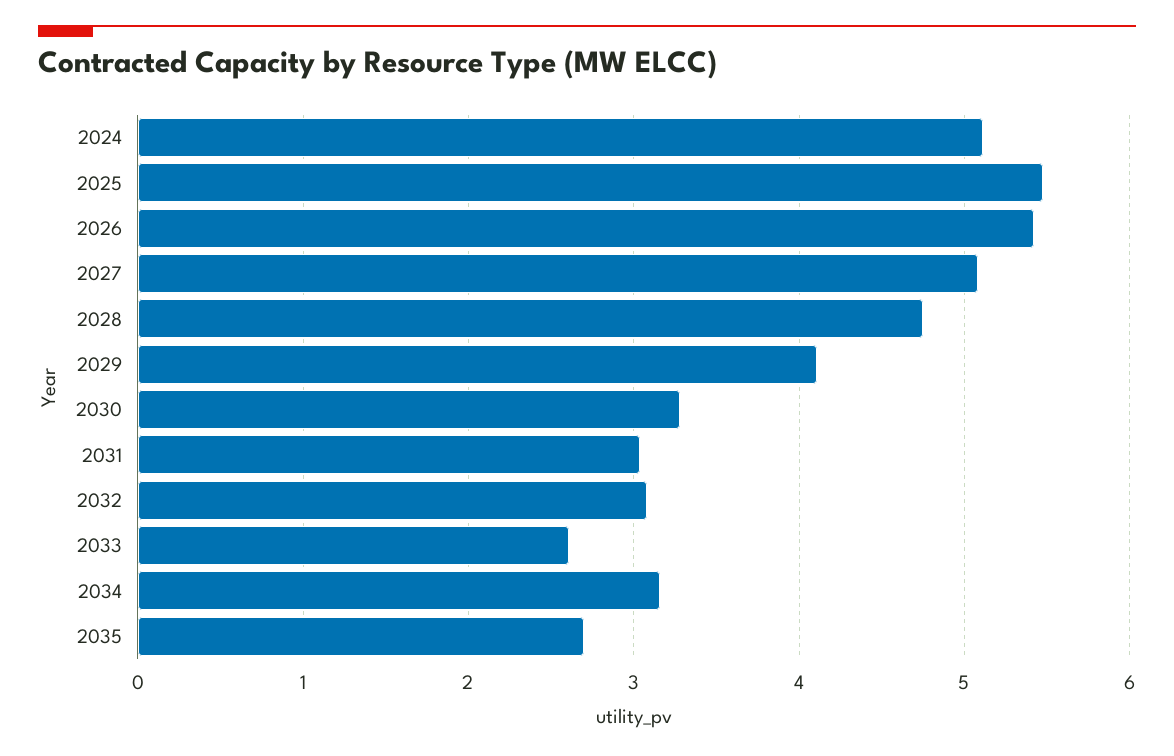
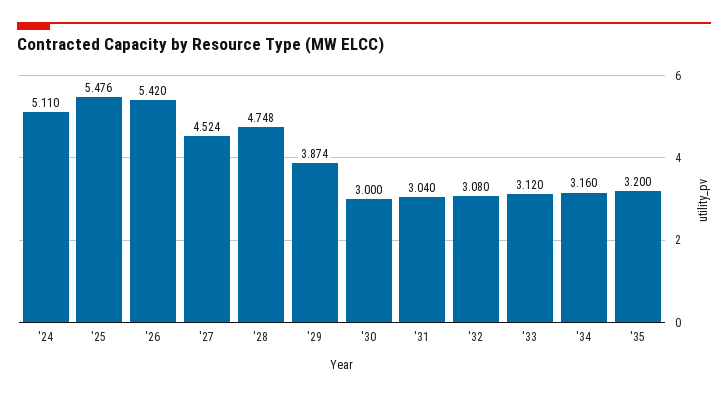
  {
    "2024": 5.11,
    "2025": 5.476,
    "2026": 5.42,
-   "2027": 5.1,
+   "2027": 4.524,
    "2028": 4.748,
-   "2029": 4.1,
+   "2029": 3.874,
-   "2030": 3.3,
+   "2030": 3,
    "2031": 3.04,
    "2032": 3.08,
-   "2033": 2.6,
+   "2033": 3.12,
    "2034": 3.16,
-   "2035": 2.7
+   "2035": 3.2
  }

